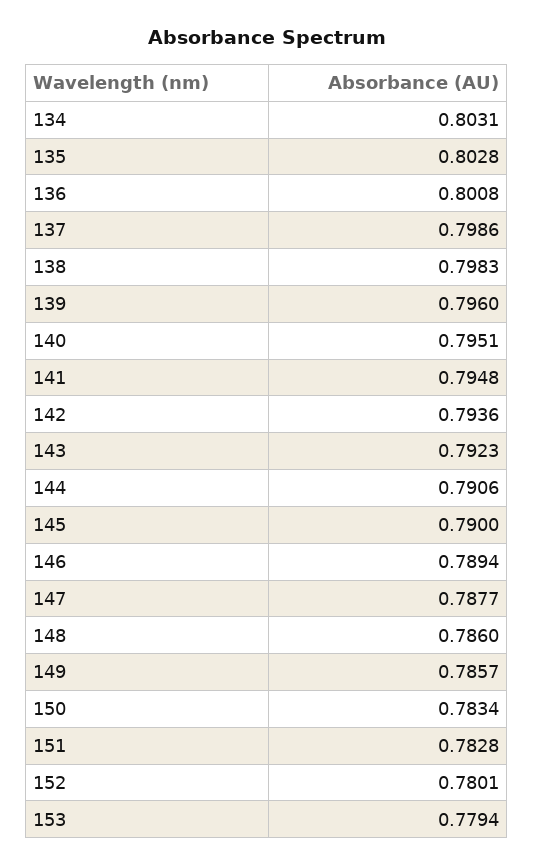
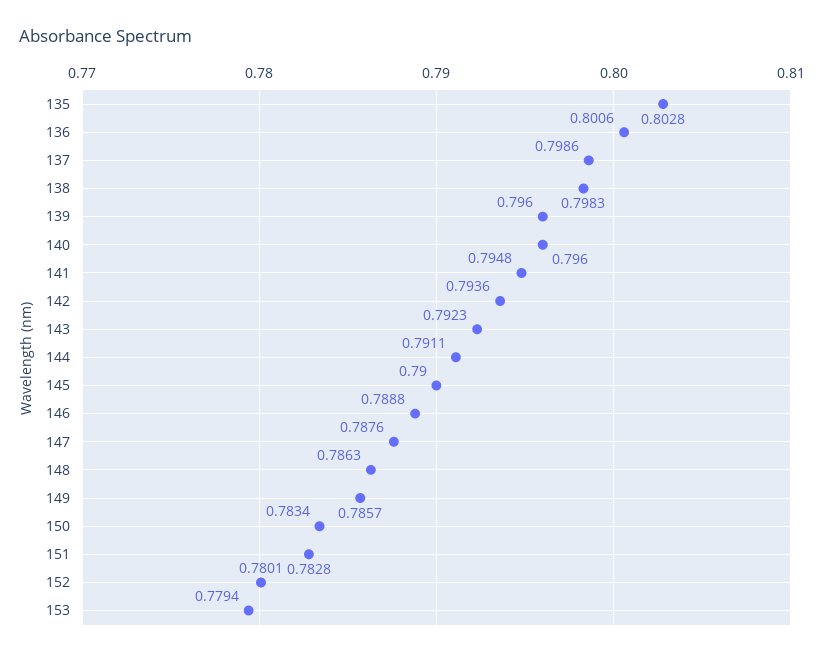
  {
-   "134": 0.8031,
    "135": 0.8028,
-   "136": 0.8008,
+   "136": 0.8006,
    "137": 0.7986,
    "138": 0.7983,
    "139": 0.796,
-   "140": 0.7951,
+   "140": 0.796,
    "141": 0.7948,
    "142": 0.7936,
    "143": 0.7923,
-   "144": 0.7906,
+   "144": 0.7911,
    "145": 0.79,
-   "146": 0.7894,
+   "146": 0.7888,
-   "147": 0.7877,
+   "147": 0.7876,
-   "148": 0.786,
+   "148": 0.7863,
    "149": 0.7857,
    "150": 0.7834,
    "151": 0.7828,
    "152": 0.7801,
    "153": 0.7794
  }

